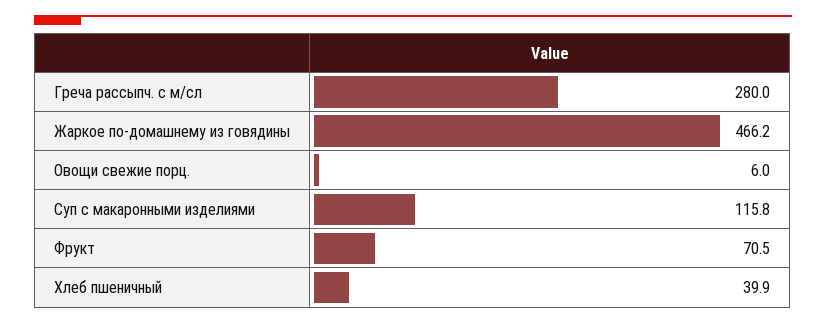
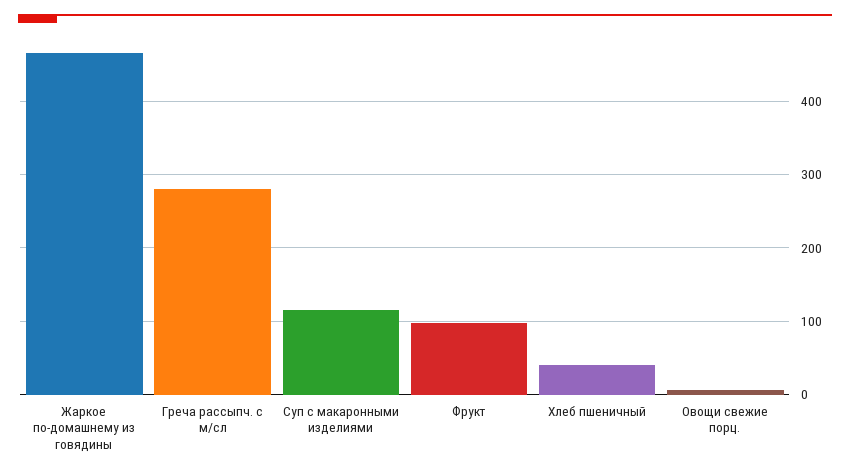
  {
    "Греча рассыпч. с м/сл": 280,
    "Жаркое по-домашнему из говядины": 466.2,
    "Овощи свежие порц.": 6,
    "Суп с макаронными изделиями": 115.8,
-   "Фрукт": 70.5,
+   "Фрукт": 100,
    "Хлеб пшеничный": 39.9
  }

